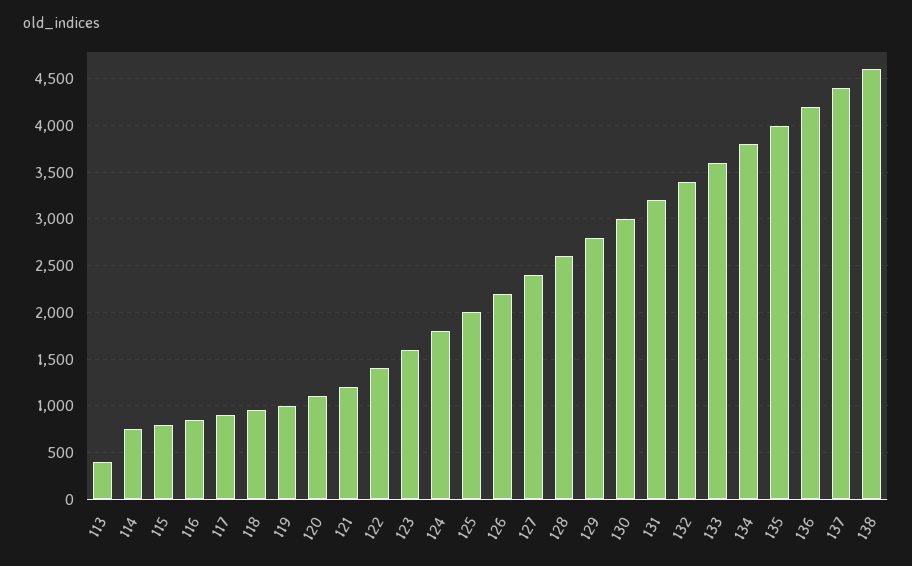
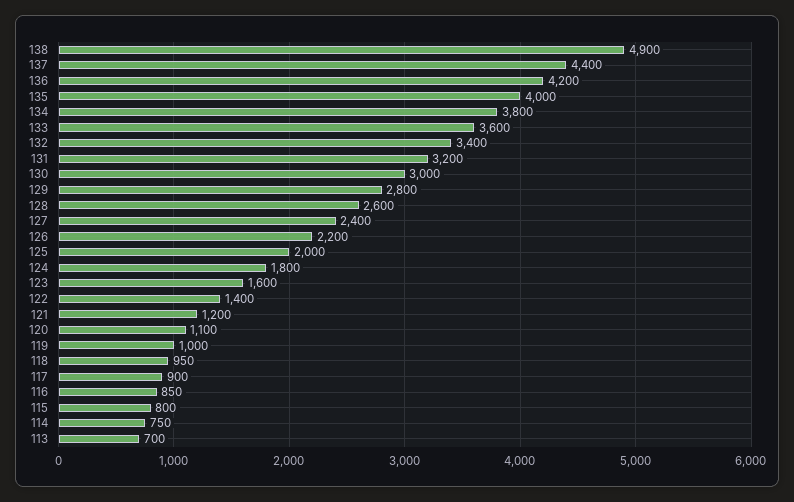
  {
-   "113": 400,
+   "113": 700,
    "114": 750,
    "115": 800,
    "116": 850,
    "117": 900,
    "118": 950,
    "119": 1000,
    "120": 1100,
    "121": 1200,
    "122": 1400,
    "123": 1600,
    "124": 1800,
    "125": 2000,
    "126": 2200,
    "127": 2400,
    "128": 2600,
    "129": 2800,
    "130": 3000,
    "131": 3200,
    "132": 3400,
    "133": 3600,
    "134": 3800,
    "135": 4000,
    "136": 4200,
    "137": 4400,
-   "138": 4600
+   "138": 4900
  }

